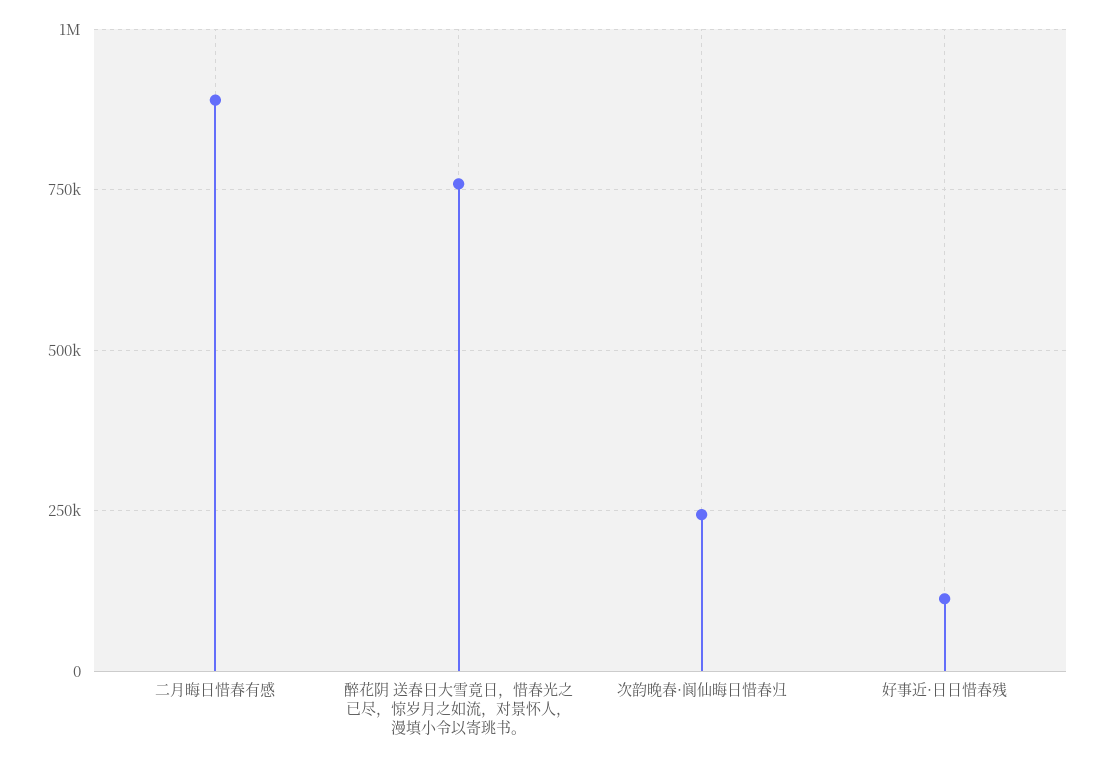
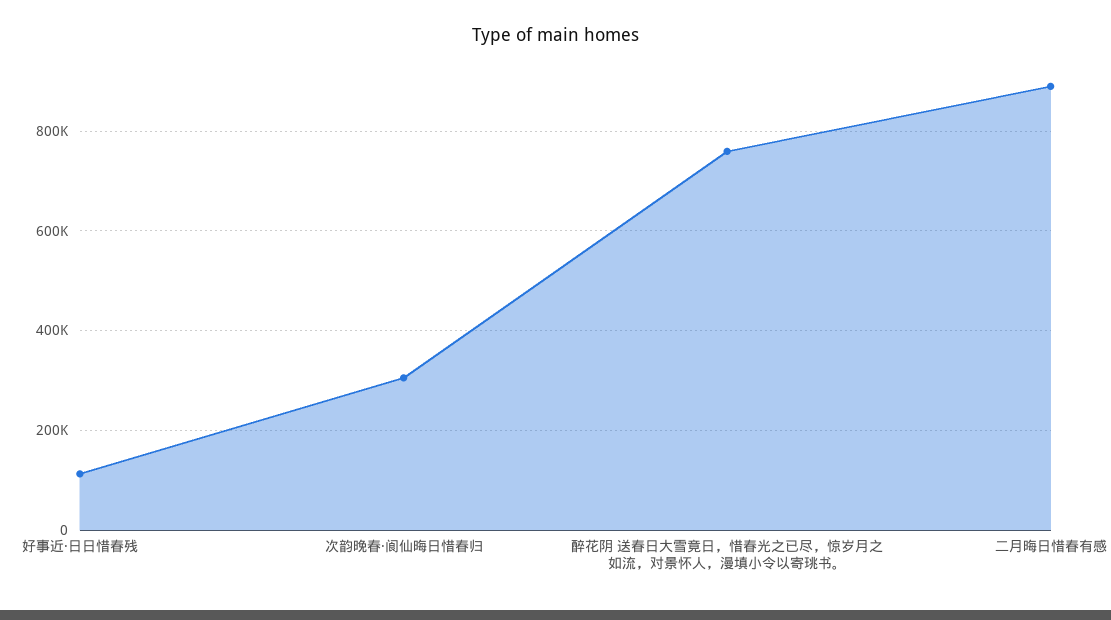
  {
    "二月晦日惜春有感": 880000,
    "醉花阴 送春日大雪竟日，惜春光之已尽，惊岁月之如流，对景怀人，漫填小令以寄珧书。": 760000,
-   "次韵晚春·阆仙晦日惜春归": 250000,
+   "次韵晚春·阆仙晦日惜春归": 300000,
    "好事近·日日惜春残": 120000
  }

